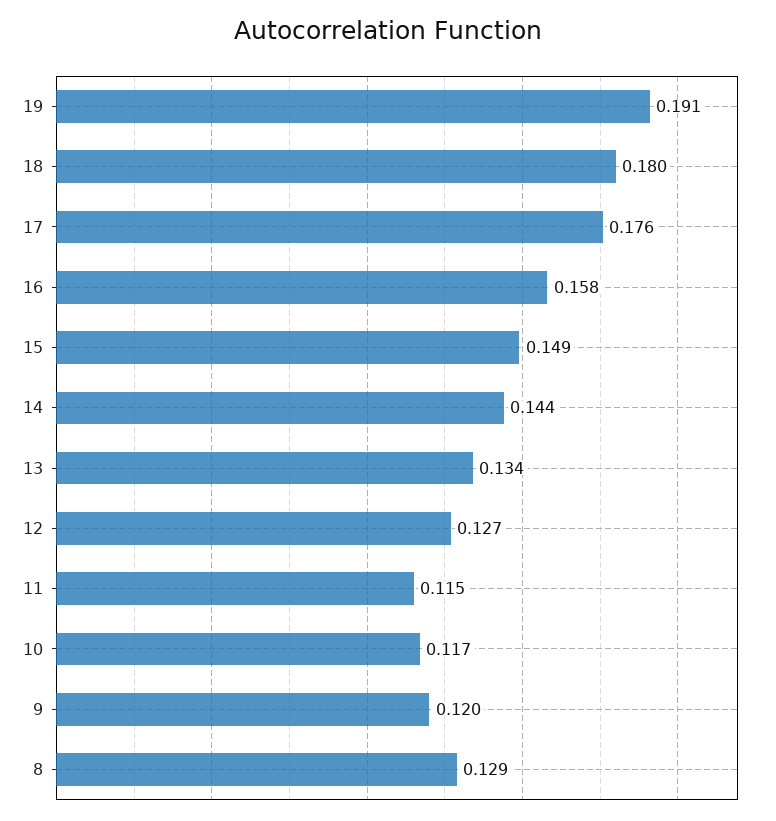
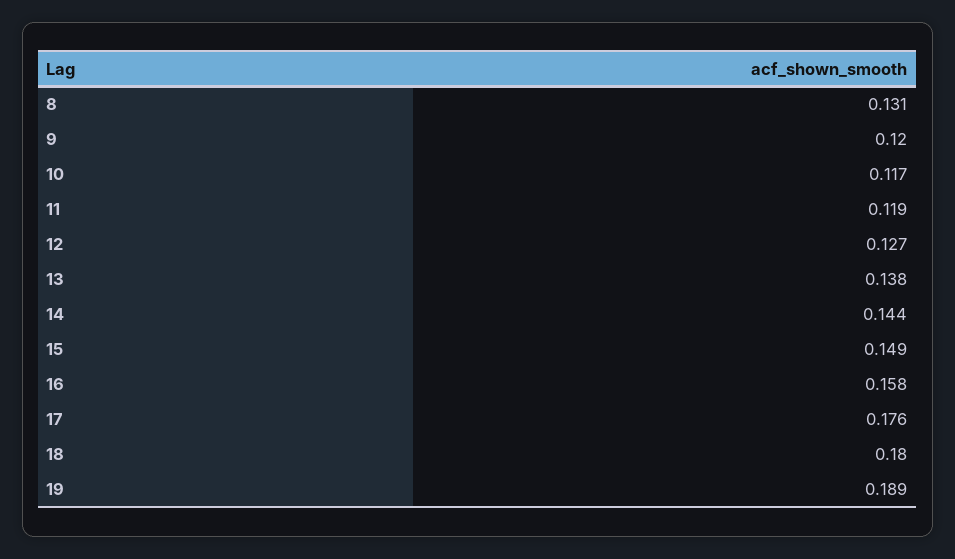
  {
-   "19": 0.191,
+   "19": 0.189,
    "18": 0.18,
    "17": 0.176,
    "16": 0.158,
    "15": 0.149,
    "14": 0.144,
-   "13": 0.134,
+   "13": 0.138,
    "12": 0.127,
-   "11": 0.115,
+   "11": 0.119,
    "10": 0.117,
    "9": 0.12,
-   "8": 0.129
+   "8": 0.131
  }

